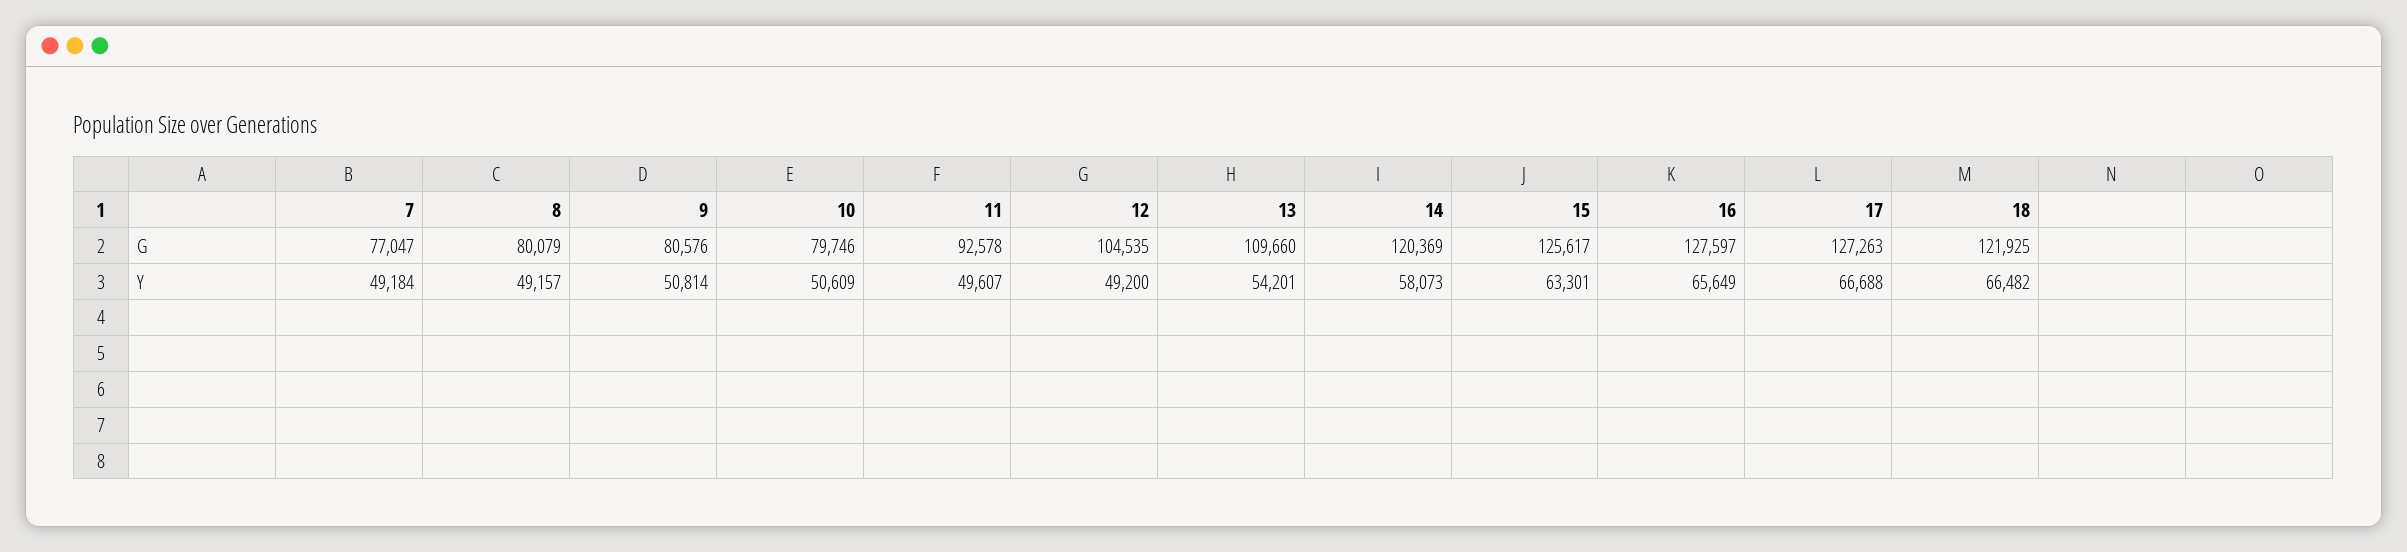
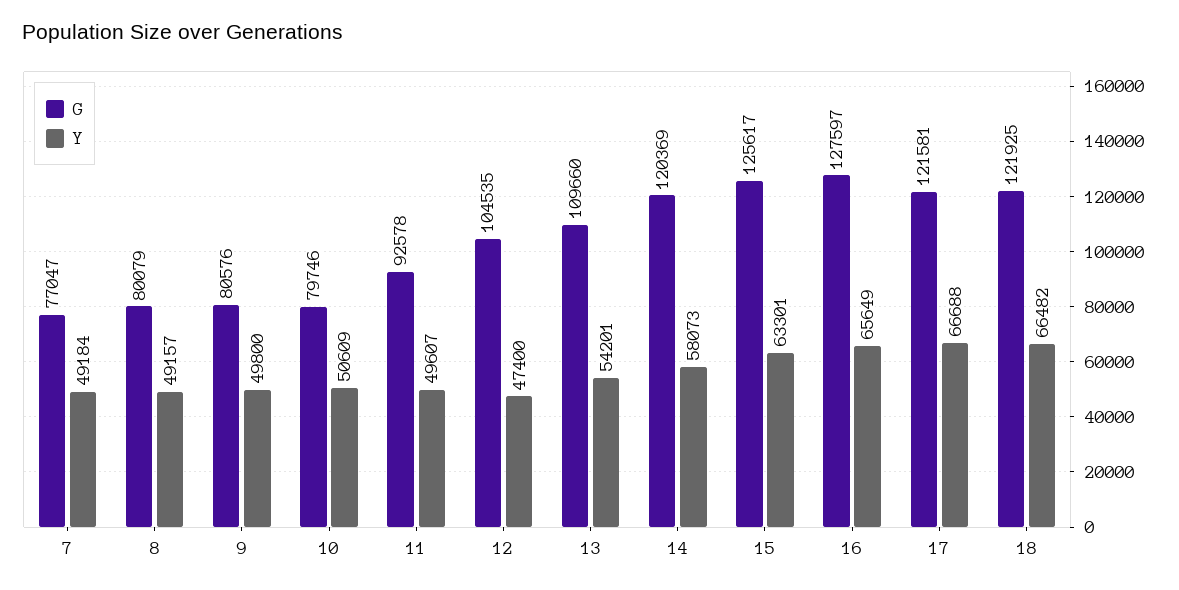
  {
    "G": {
      "7": 77047,
      "8": 80079,
      "9": 80576,
      "10": 79746,
      "11": 92578,
      "12": 104535,
      "13": 109660,
      "14": 120369,
      "15": 125617,
      "16": 127597,
-     "17": 127263,
+     "17": 121581,
      "18": 121925
    },
    "Y": {
      "7": 49184,
      "8": 49157,
-     "9": 50814,
+     "9": 49800,
      "10": 50609,
      "11": 49607,
-     "12": 49200,
+     "12": 47400,
      "13": 54201,
      "14": 58073,
      "15": 63301,
      "16": 65649,
      "17": 66688,
      "18": 66482
    }
  }

